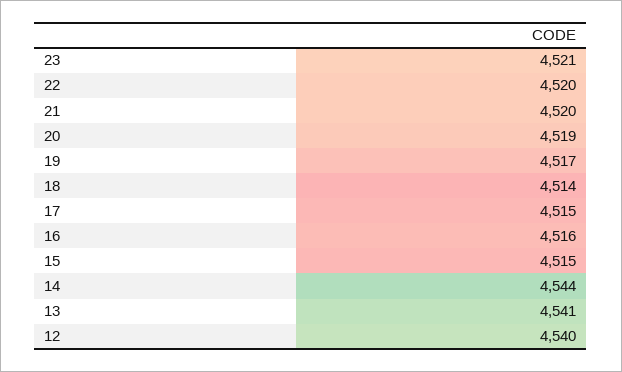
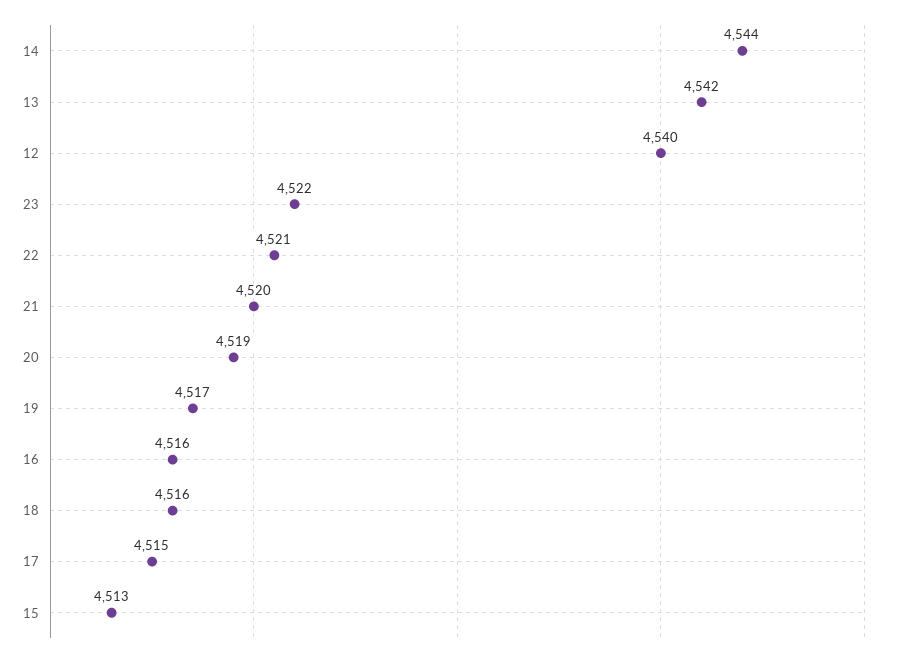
  {
-   "23": 4521,
+   "23": 4522,
-   "22": 4520,
+   "22": 4521,
    "21": 4520,
    "20": 4519,
    "19": 4517,
-   "18": 4514,
+   "18": 4516,
    "17": 4515,
    "16": 4516,
-   "15": 4515,
+   "15": 4513,
    "14": 4544,
-   "13": 4541,
+   "13": 4542,
    "12": 4540
  }

